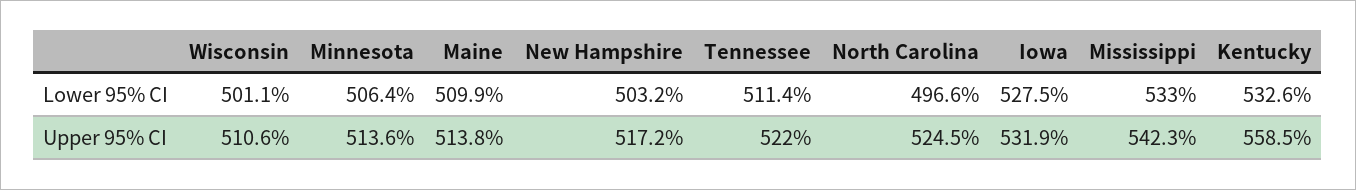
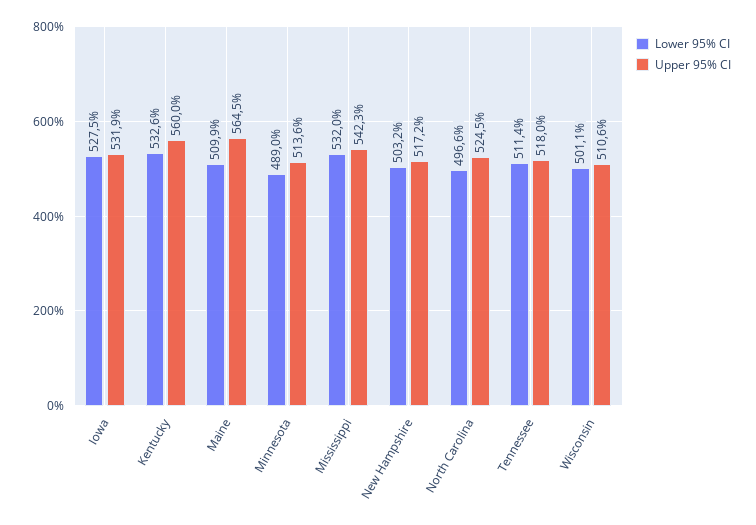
  {
    "Lower 95% CI": {
      "Wisconsin": 501.1,
-     "Minnesota": 506.4,
+     "Minnesota": 489,
      "Maine": 509.9,
      "New Hampshire": 503.2,
      "Tennessee": 511.4,
      "North Carolina": 496.6,
      "Iowa": 527.5,
-     "Mississippi": 533,
+     "Mississippi": 532,
      "Kentucky": 532.6
    },
    "Upper 95% CI": {
      "Wisconsin": 510.6,
      "Minnesota": 513.6,
-     "Maine": 513.8,
+     "Maine": 564.5,
      "New Hampshire": 517.2,
-     "Tennessee": 522,
+     "Tennessee": 518,
      "North Carolina": 524.5,
      "Iowa": 531.9,
      "Mississippi": 542.3,
-     "Kentucky": 558.5
+     "Kentucky": 560
    }
  }

